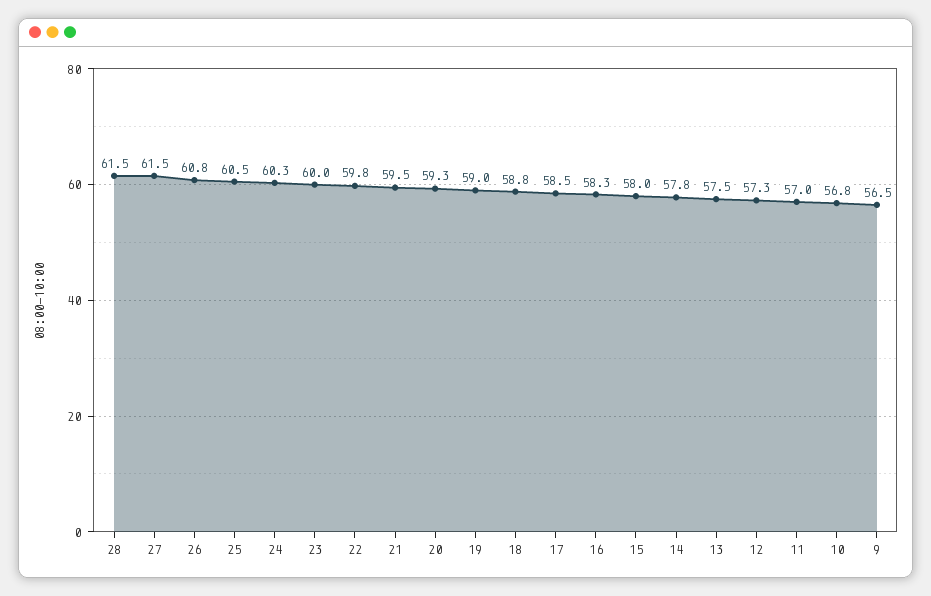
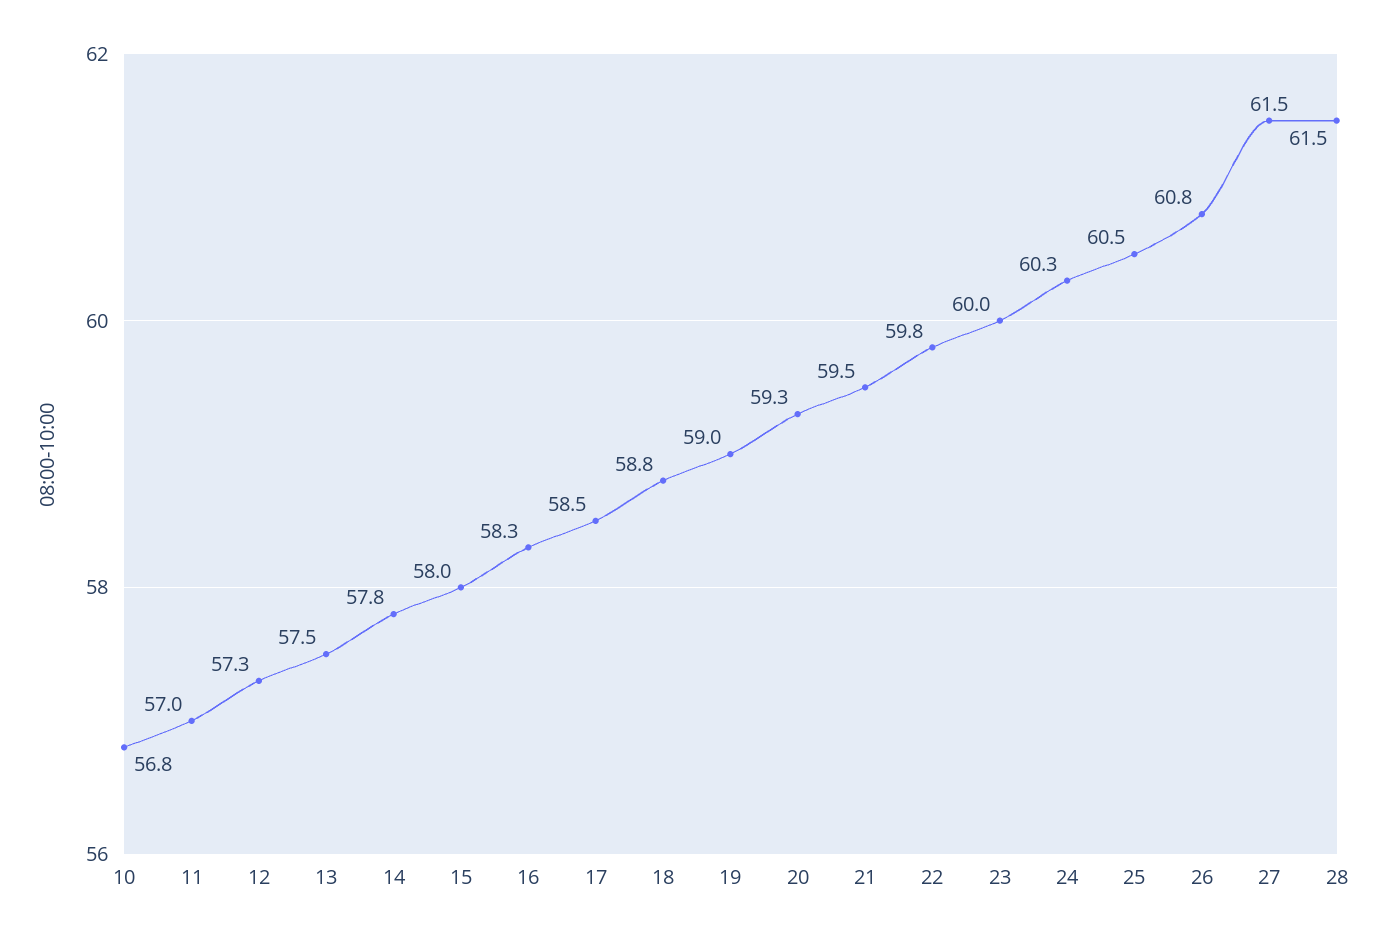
  {
    "28": 61.5,
    "27": 61.5,
    "26": 60.8,
    "25": 60.5,
    "24": 60.3,
    "23": 60,
    "22": 59.8,
    "21": 59.5,
    "20": 59.3,
    "19": 59,
    "18": 58.8,
    "17": 58.5,
    "16": 58.3,
    "15": 58,
    "14": 57.8,
    "13": 57.5,
    "12": 57.3,
    "11": 57,
-   "10": 56.8,
+   "10": 56.8
-   "9": 56.5
  }

